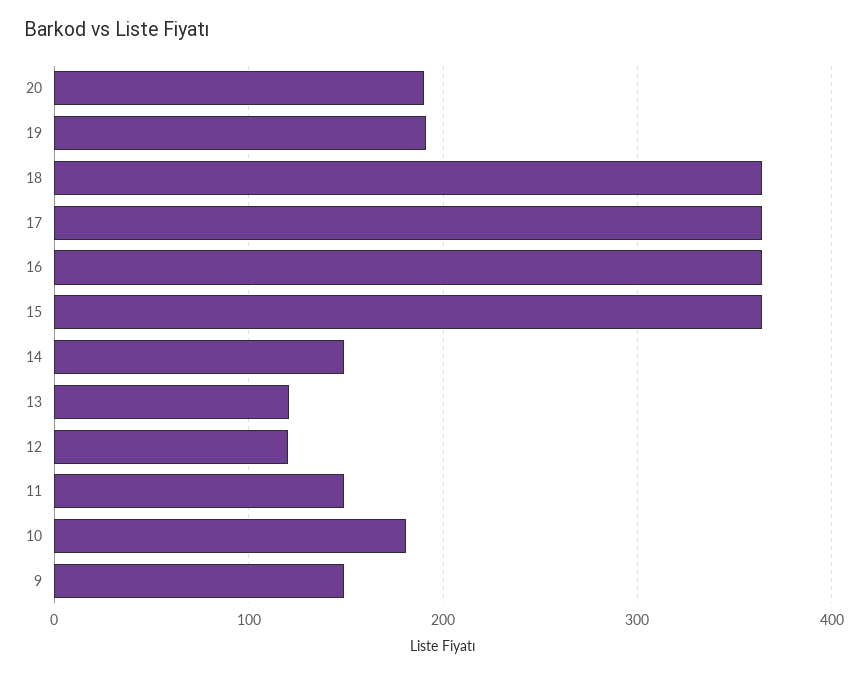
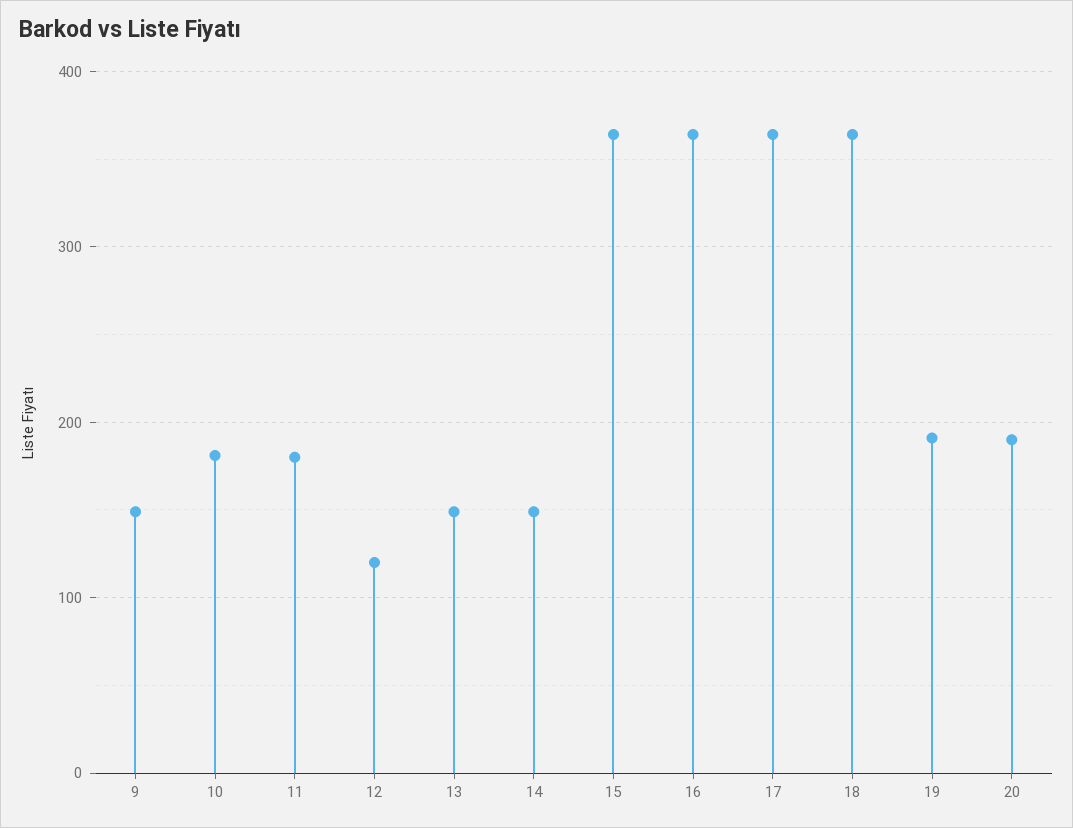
  {
    "20": 190,
    "19": 190,
    "18": 360,
    "17": 360,
    "16": 360,
    "15": 360,
    "14": 150,
-   "13": 120,
+   "13": 150,
    "12": 120,
-   "11": 150,
+   "11": 180,
    "10": 180,
    "9": 150
  }

